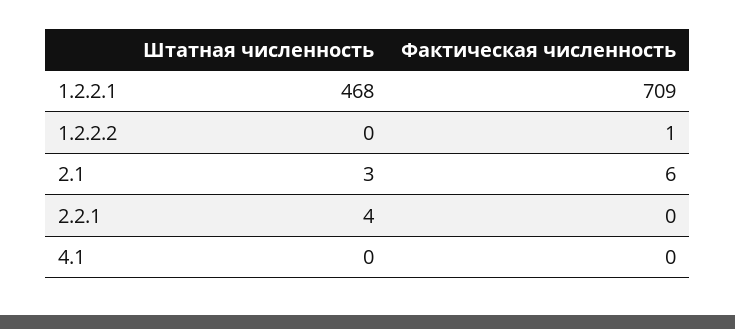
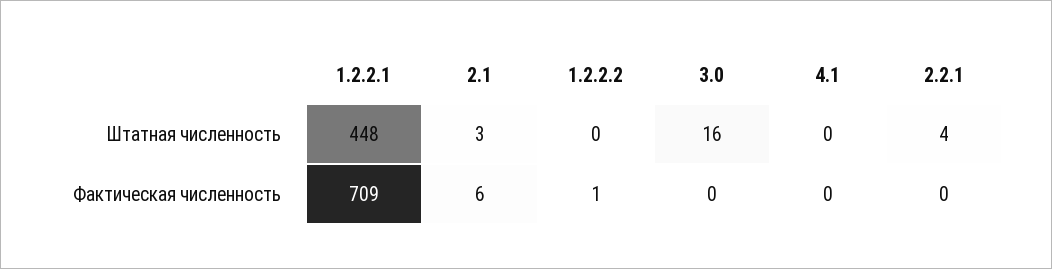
  {
    "Штатная численность": {
-     "1.2.2.1": 468,
+     "1.2.2.1": 448,
      "1.2.2.2": 0,
      "2.1": 3,
      "2.2.1": 4,
-     "4.1": 0
+     "4.1": 0,
+     "3.0": 16
    },
    "Фактическая численность": {
      "1.2.2.1": 709,
      "1.2.2.2": 1,
      "2.1": 6,
      "2.2.1": 0,
-     "4.1": 0
+     "4.1": 0,
+     "3.0": 0
    }
  }

